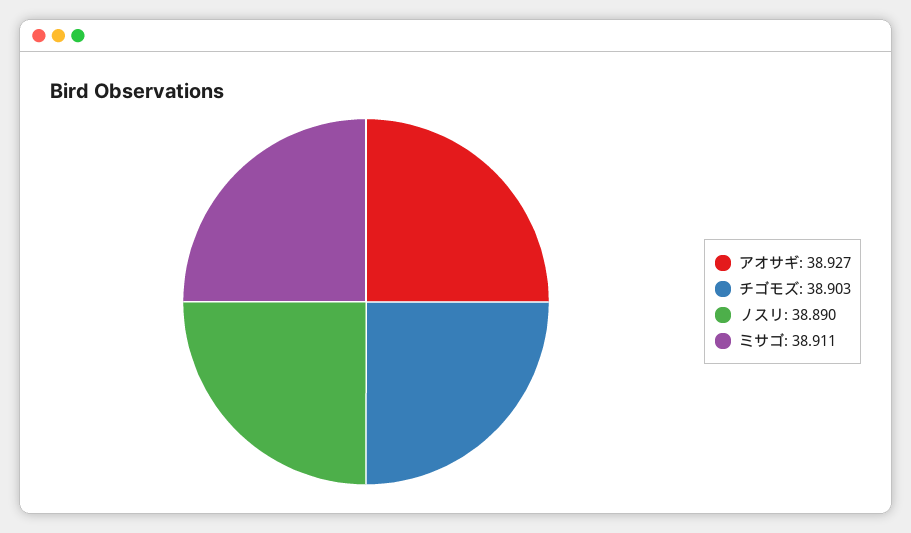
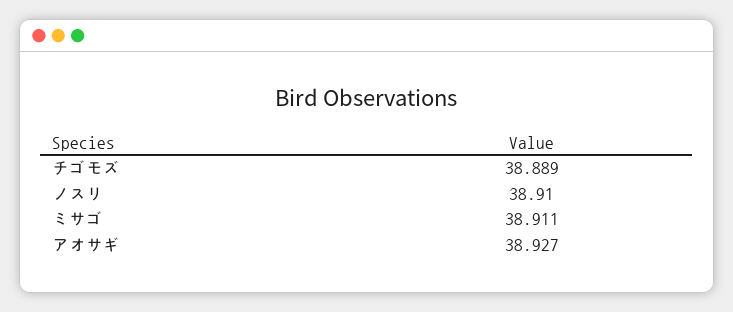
  {
    "アオサギ": 38.927,
-   "チゴモズ": 38.903,
+   "チゴモズ": 38.889,
-   "ノスリ": 38.89,
+   "ノスリ": 38.91,
    "ミサゴ": 38.911
  }

